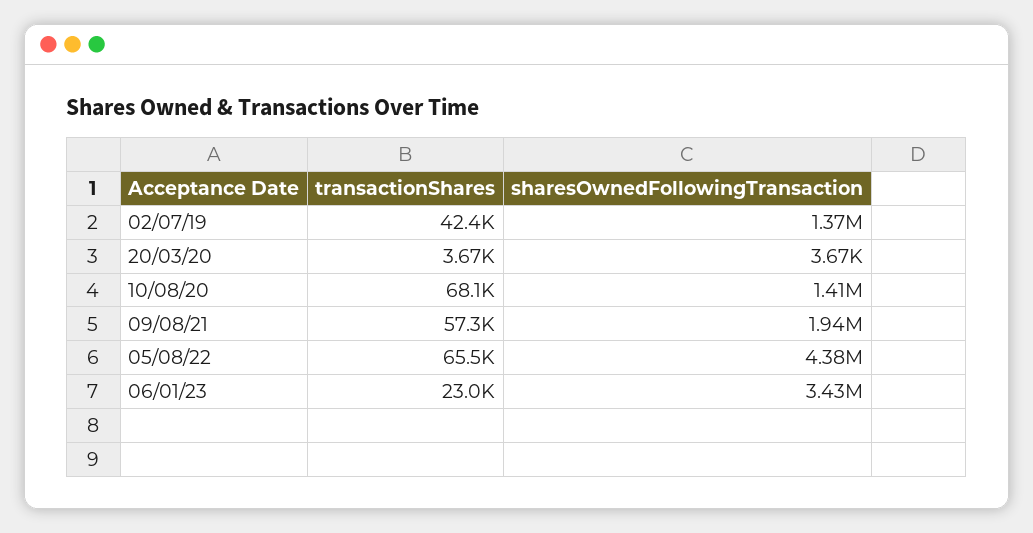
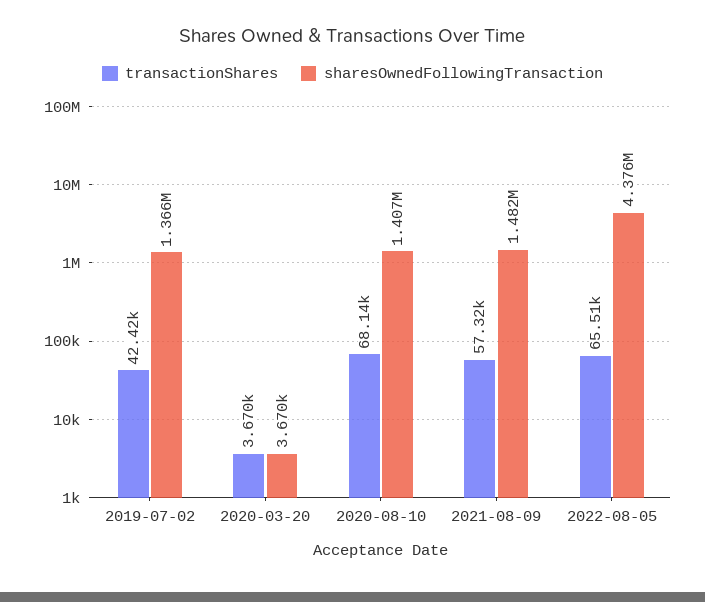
  {
    "transactionShares": {
      "02/07/19": 42420,
      "20/03/20": 3670,
      "10/08/20": 68140,
      "09/08/21": 57320,
-     "05/08/22": 65510,
+     "05/08/22": 65510
-     "06/01/23": 23000
    },
    "sharesOwnedFollowingTransaction": {
      "02/07/19": 1366000,
      "20/03/20": 3670,
      "10/08/20": 1407000,
-     "09/08/21": 1940000,
+     "09/08/21": 1482000,
-     "05/08/22": 4376000,
+     "05/08/22": 4376000
-     "06/01/23": 3430000
    }
  }

